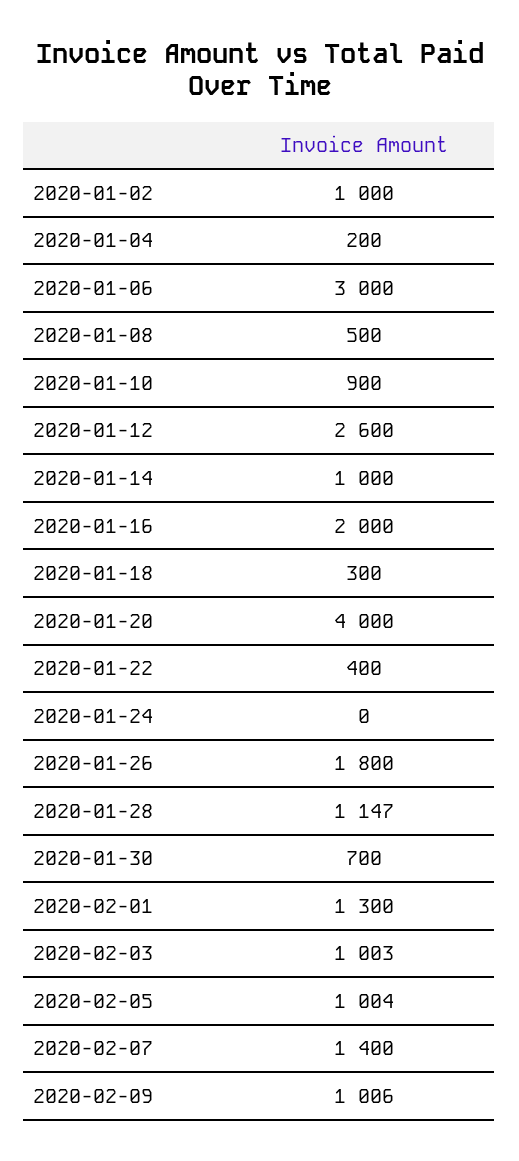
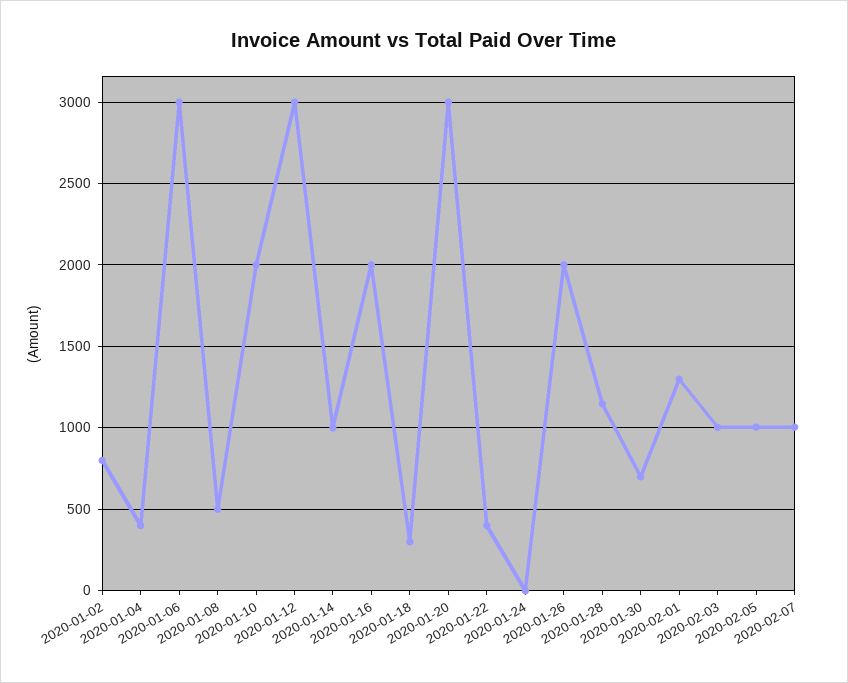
  {
-   "2020-01-02": 1000,
+   "2020-01-02": 800,
-   "2020-01-04": 200,
+   "2020-01-04": 400,
    "2020-01-06": 3000,
    "2020-01-08": 500,
-   "2020-01-10": 900,
+   "2020-01-10": 2000,
-   "2020-01-12": 2600,
+   "2020-01-12": 3000,
    "2020-01-14": 1000,
    "2020-01-16": 2000,
    "2020-01-18": 300,
-   "2020-01-20": 4000,
+   "2020-01-20": 3000,
    "2020-01-22": 400,
    "2020-01-24": 0,
-   "2020-01-26": 1800,
+   "2020-01-26": 2000,
    "2020-01-28": 1147,
    "2020-01-30": 700,
    "2020-02-01": 1300,
    "2020-02-03": 1003,
    "2020-02-05": 1004,
-   "2020-02-07": 1400,
+   "2020-02-07": 1000
-   "2020-02-09": 1006
  }

